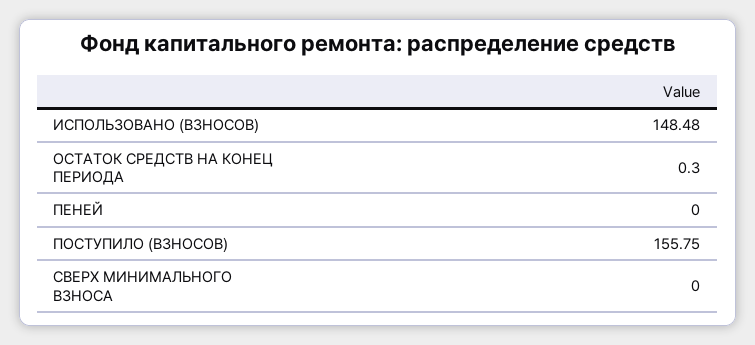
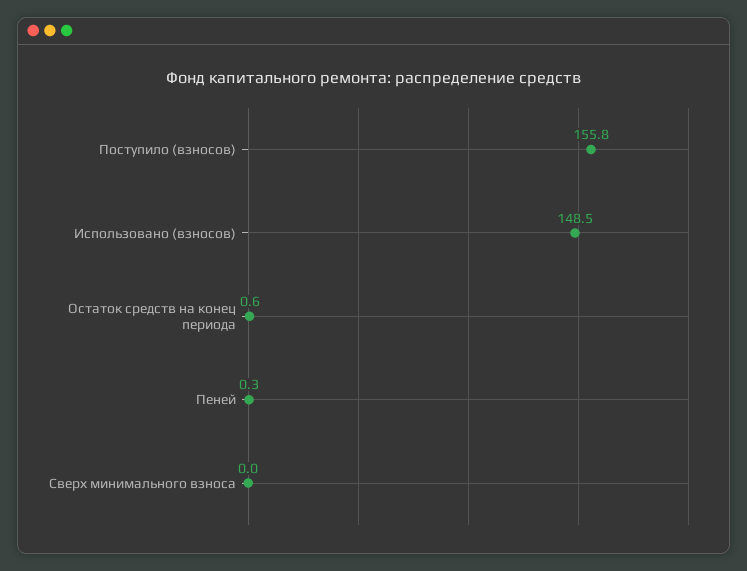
  {
    "ИСПОЛЬЗОВАНО (ВЗНОСОВ)": 148.48,
-   "ОСТАТОК СРЕДСТВ НА КОНЕЦ ПЕРИОДА": 0.3,
+   "ОСТАТОК СРЕДСТВ НА КОНЕЦ ПЕРИОДА": 0.6,
-   "ПЕНЕЙ": 0,
+   "ПЕНЕЙ": 0.3,
    "ПОСТУПИЛО (ВЗНОСОВ)": 155.75,
    "СВЕРХ МИНИМАЛЬНОГО ВЗНОСА": 0
  }

